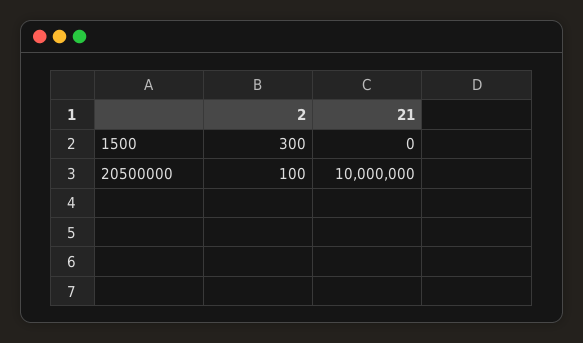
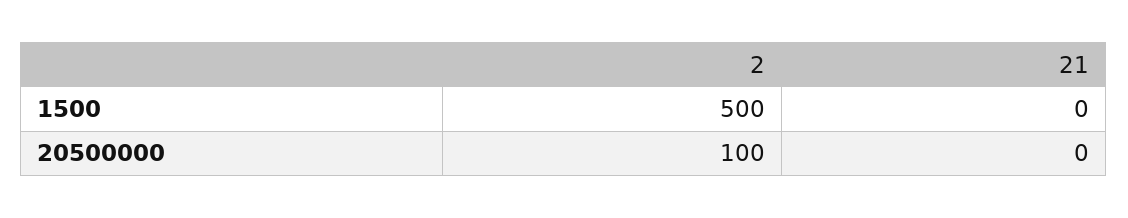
  {
    "2": {
-     "1500": 300,
+     "1500": 500,
      "20500000": 100
    },
    "21": {
      "1500": 0,
-     "20500000": 10000000
+     "20500000": 0
    }
  }

